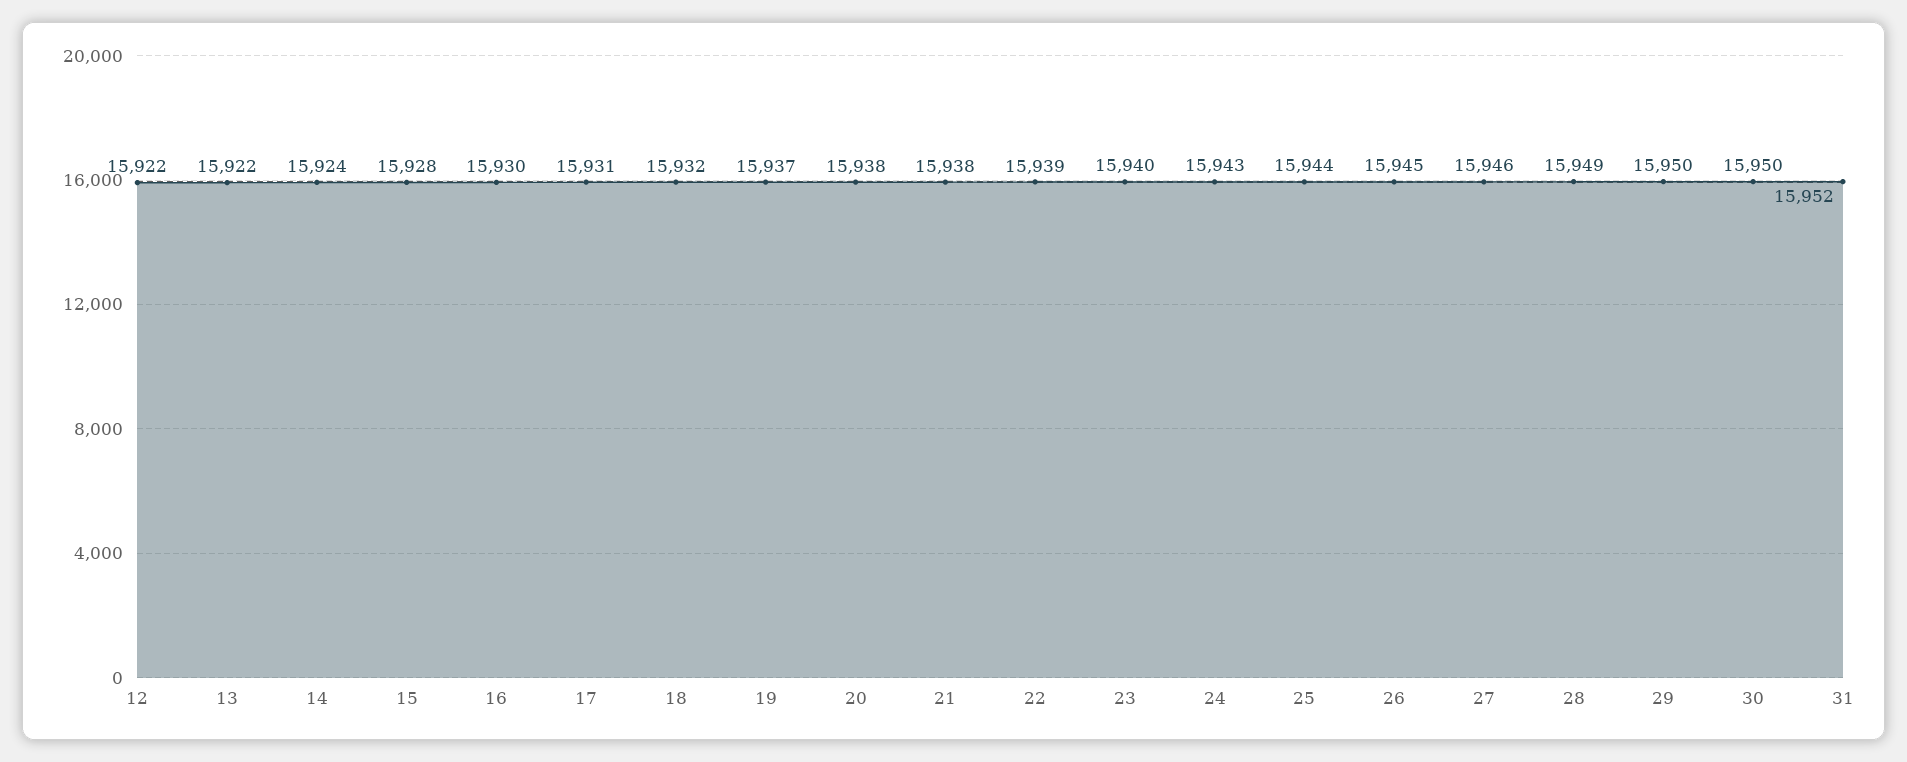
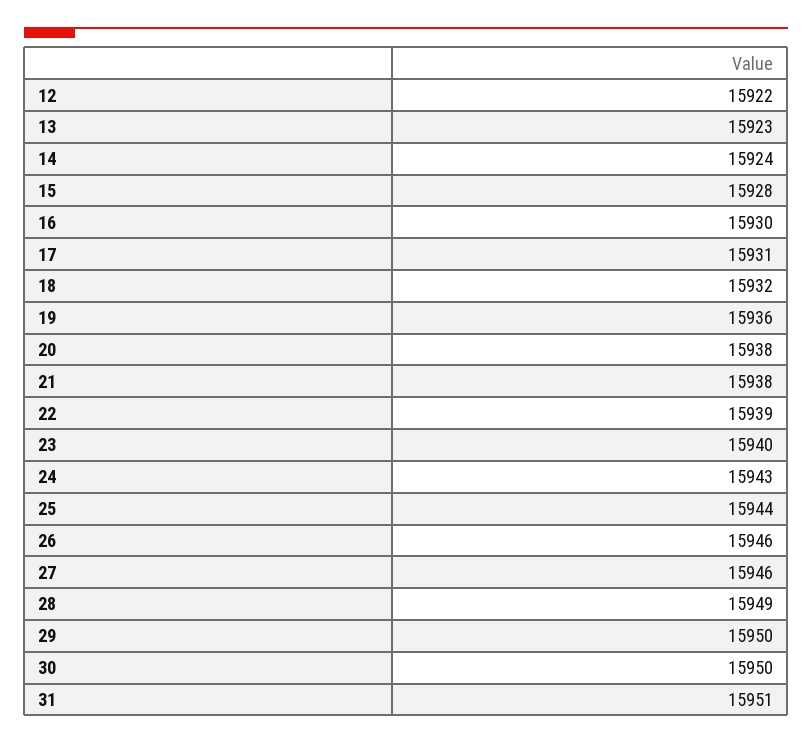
  {
    "12": 15922,
-   "13": 15922,
+   "13": 15923,
    "14": 15924,
    "15": 15928,
    "16": 15930,
    "17": 15931,
    "18": 15932,
-   "19": 15937,
+   "19": 15936,
    "20": 15938,
    "21": 15938,
    "22": 15939,
    "23": 15940,
    "24": 15943,
    "25": 15944,
-   "26": 15945,
+   "26": 15946,
    "27": 15946,
    "28": 15949,
    "29": 15950,
    "30": 15950,
-   "31": 15952
+   "31": 15951
  }

